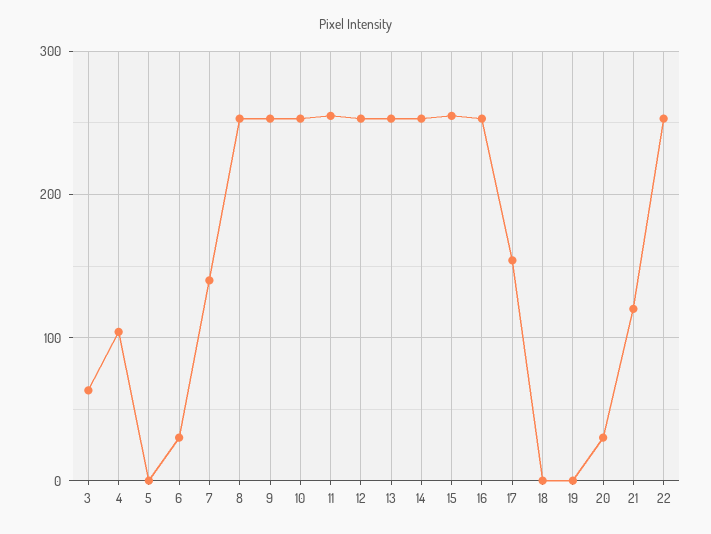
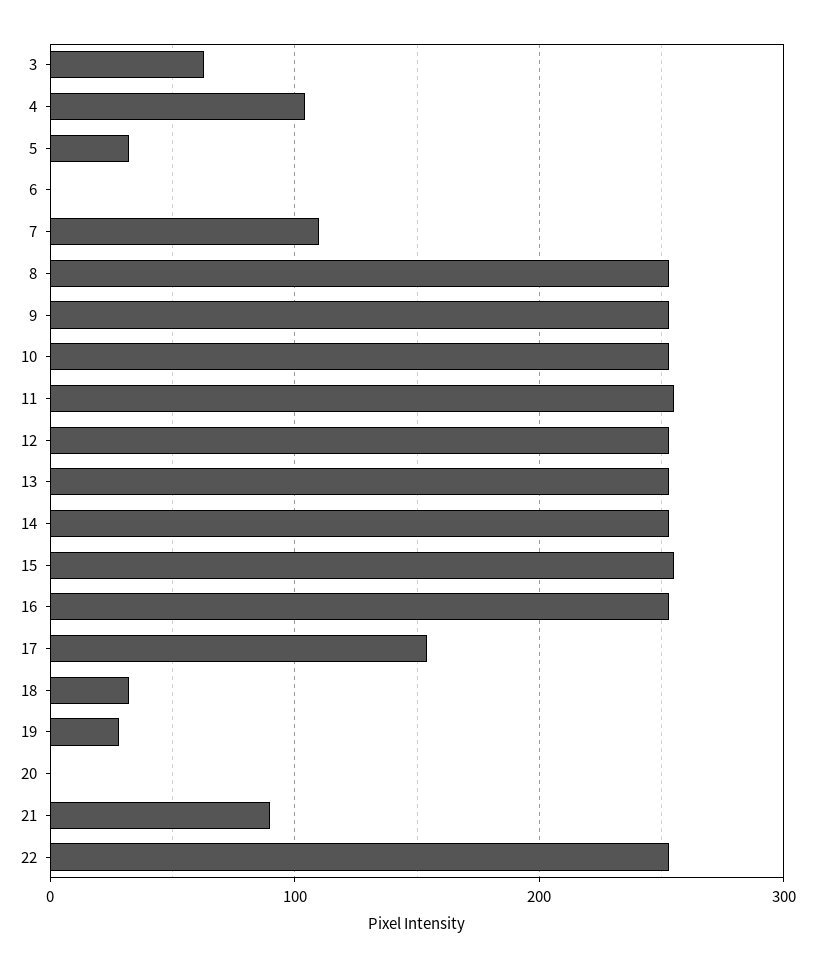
  {
    "3": 60,
    "4": 100,
-   "5": 0,
+   "5": 30,
-   "6": 30,
+   "6": 0,
-   "7": 140,
+   "7": 110,
    "8": 250,
    "9": 250,
    "10": 250,
    "11": 260,
    "12": 250,
    "13": 250,
    "14": 250,
    "15": 260,
    "16": 250,
    "17": 150,
-   "18": 0,
+   "18": 30,
-   "19": 0,
+   "19": 30,
-   "20": 30,
+   "20": 0,
-   "21": 120,
+   "21": 90,
    "22": 250
  }

